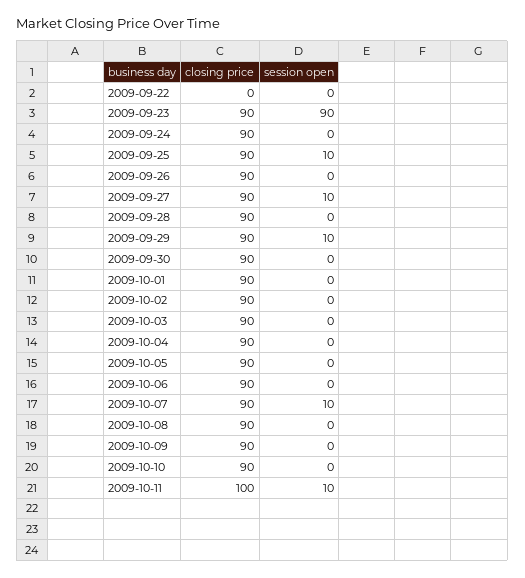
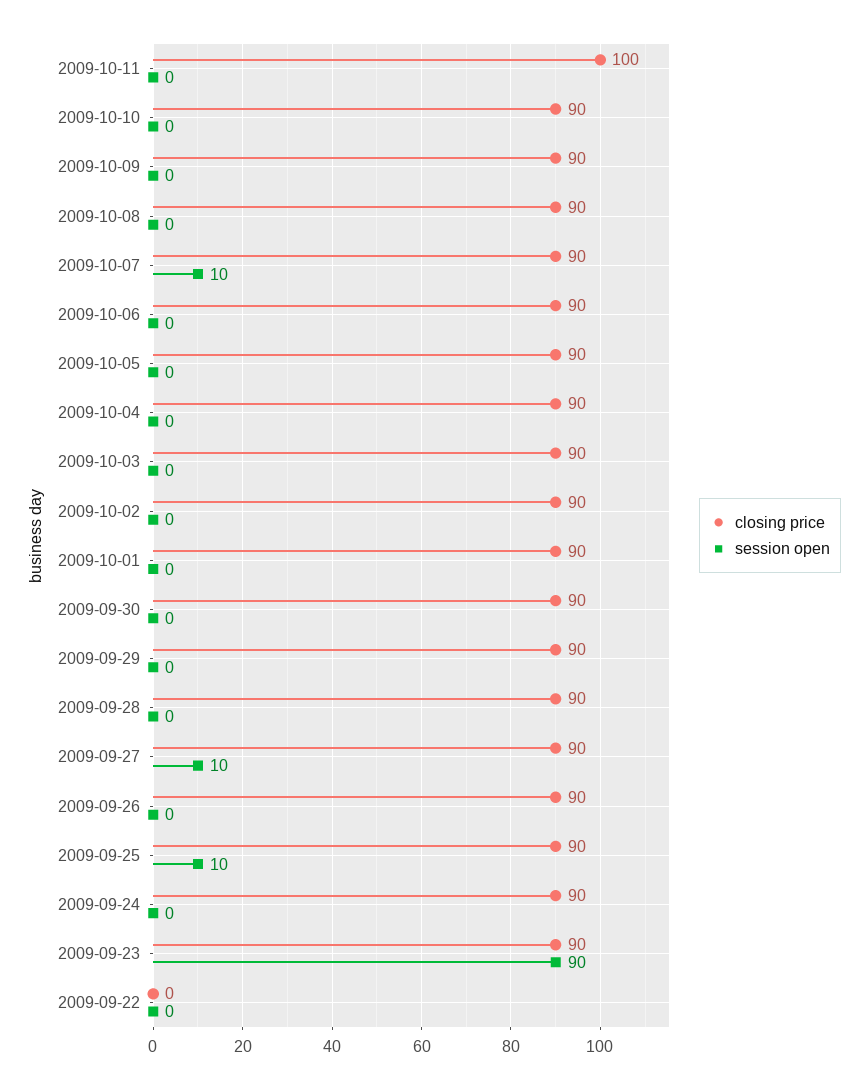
  {
    "closing price": {
      "2009-09-22": 0,
      "2009-09-23": 90,
      "2009-09-24": 90,
      "2009-09-25": 90,
      "2009-09-26": 90,
      "2009-09-27": 90,
      "2009-09-28": 90,
      "2009-09-29": 90,
      "2009-09-30": 90,
      "2009-10-01": 90,
      "2009-10-02": 90,
      "2009-10-03": 90,
      "2009-10-04": 90,
      "2009-10-05": 90,
      "2009-10-06": 90,
      "2009-10-07": 90,
      "2009-10-08": 90,
      "2009-10-09": 90,
      "2009-10-10": 90,
      "2009-10-11": 100
    },
    "session open": {
      "2009-09-22": 0,
      "2009-09-23": 90,
      "2009-09-24": 0,
      "2009-09-25": 10,
      "2009-09-26": 0,
      "2009-09-27": 10,
      "2009-09-28": 0,
-     "2009-09-29": 10,
+     "2009-09-29": 0,
      "2009-09-30": 0,
      "2009-10-01": 0,
      "2009-10-02": 0,
      "2009-10-03": 0,
      "2009-10-04": 0,
      "2009-10-05": 0,
      "2009-10-06": 0,
      "2009-10-07": 10,
      "2009-10-08": 0,
      "2009-10-09": 0,
      "2009-10-10": 0,
-     "2009-10-11": 10
+     "2009-10-11": 0
    }
  }

